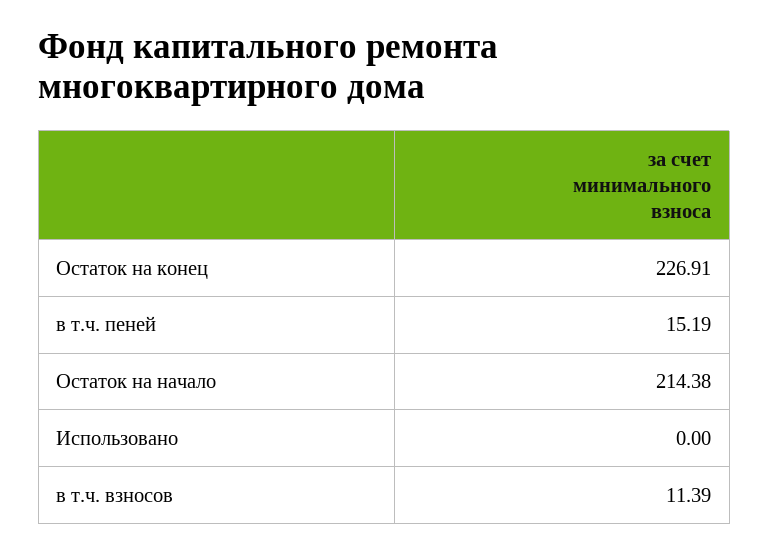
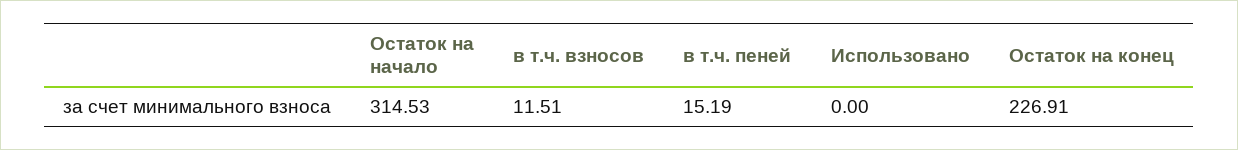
  {
    "Остаток на конец": 226.91,
    "в т.ч. пеней": 15.19,
-   "Остаток на начало": 214.38,
+   "Остаток на начало": 314.53,
    "Использовано": 0,
-   "в т.ч. взносов": 11.39
+   "в т.ч. взносов": 11.51
  }

